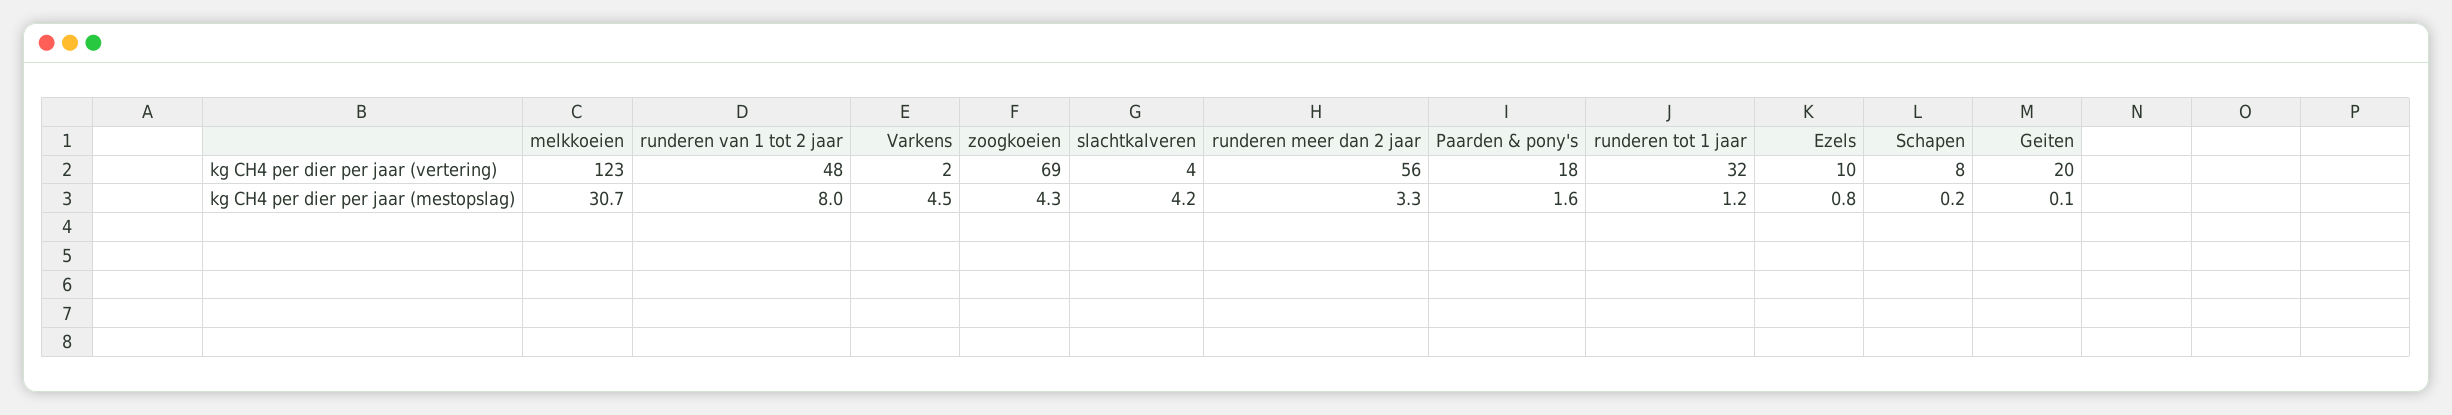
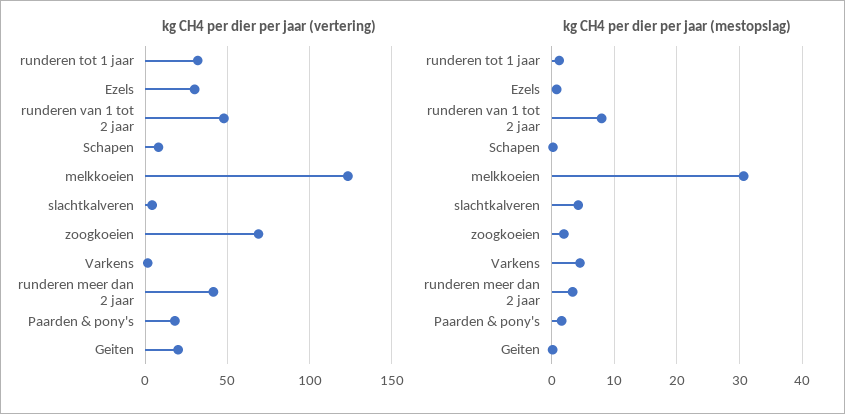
  {
    "kg CH4 per dier per jaar (vertering)": {
      "melkkoeien": 123,
      "runderen van 1 tot 2 jaar": 48,
      "Varkens": 2,
      "zoogkoeien": 69,
      "slachtkalveren": 4,
-     "runderen meer dan 2 jaar": 56,
+     "runderen meer dan 2 jaar": 40,
      "Paarden & pony's": 18,
      "runderen tot 1 jaar": 32,
-     "Ezels": 10,
+     "Ezels": 30,
      "Schapen": 8,
      "Geiten": 20
    },
    "kg CH4 per dier per jaar (mestopslag)": {
      "melkkoeien": 30.7,
      "runderen van 1 tot 2 jaar": 8,
      "Varkens": 4.5,
-     "zoogkoeien": 4.3,
+     "zoogkoeien": 2,
      "slachtkalveren": 4.2,
      "runderen meer dan 2 jaar": 3.3,
      "Paarden & pony's": 1.6,
      "runderen tot 1 jaar": 1.2,
      "Ezels": 0.8,
      "Schapen": 0.2,
      "Geiten": 0.1
    }
  }

